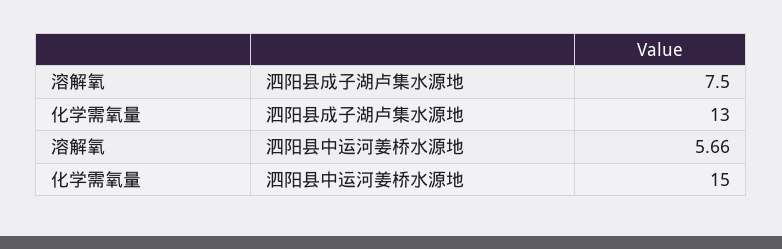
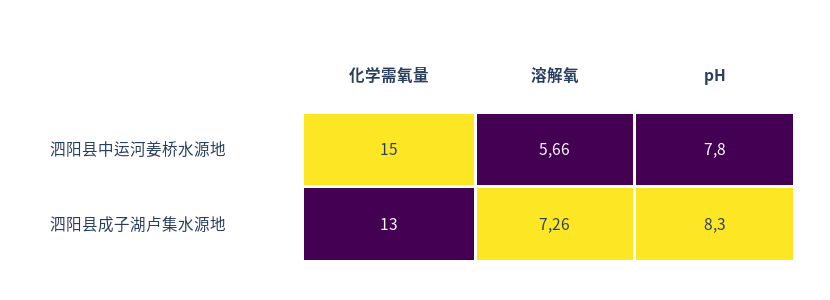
  {
    "溶解氧": {
-     "泗阳县成子湖卢集水源地": 7.5,
+     "泗阳县成子湖卢集水源地": 7.26,
      "泗阳县中运河姜桥水源地": 5.66
    },
    "化学需氧量": {
      "泗阳县成子湖卢集水源地": 13,
      "泗阳县中运河姜桥水源地": 15
-   }
+   },
+   "pH": {
+     "泗阳县中运河姜桥水源地": 7.8,
+     "泗阳县成子湖卢集水源地": 8.3
+   }
  }

